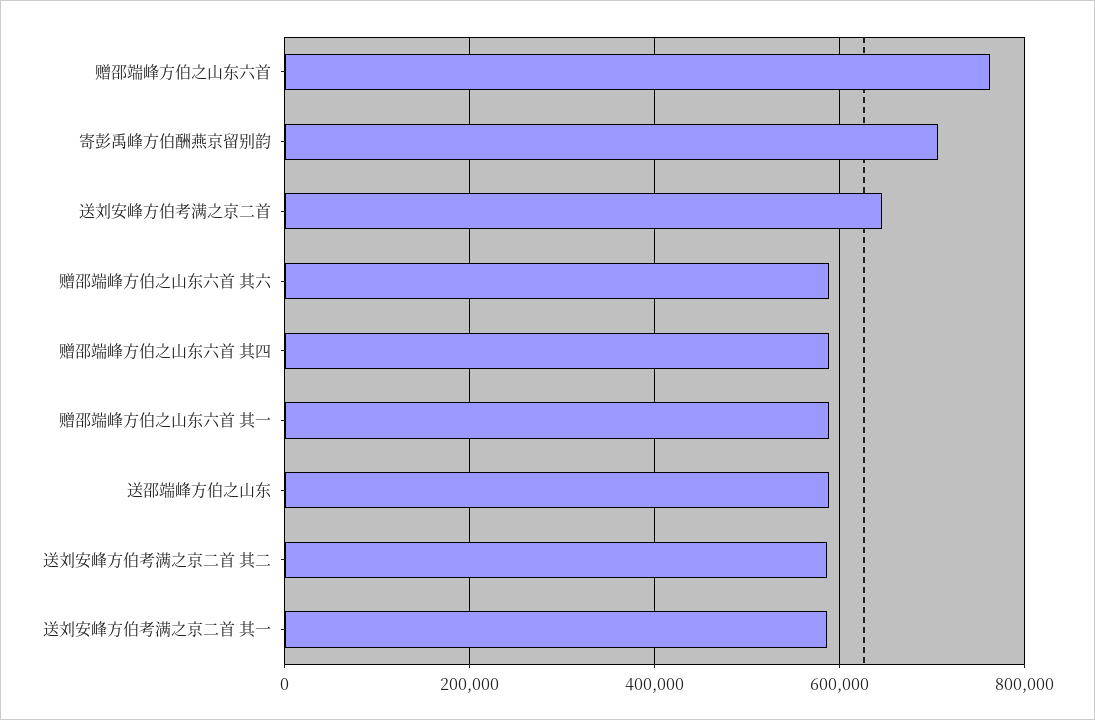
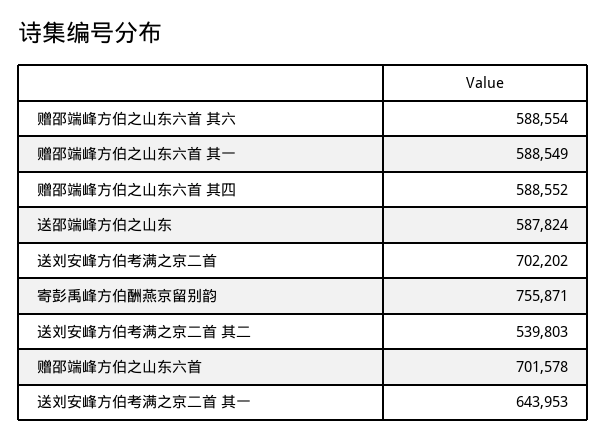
  {
-   "赠邵端峰方伯之山东六首": 760000,
+   "赠邵端峰方伯之山东六首": 701578,
-   "寄彭禹峰方伯酬燕京留别韵": 700000,
+   "寄彭禹峰方伯酬燕京留别韵": 755871,
-   "送刘安峰方伯考满之京二首": 640000,
+   "送刘安峰方伯考满之京二首": 702202,
    "赠邵端峰方伯之山东六首 其六": 588554,
    "赠邵端峰方伯之山东六首 其四": 588552,
    "赠邵端峰方伯之山东六首 其一": 588549,
    "送邵端峰方伯之山东": 587824,
-   "送刘安峰方伯考满之京二首 其二": 580000,
+   "送刘安峰方伯考满之京二首 其二": 539803,
-   "送刘安峰方伯考满之京二首 其一": 580000
+   "送刘安峰方伯考满之京二首 其一": 643953
  }

